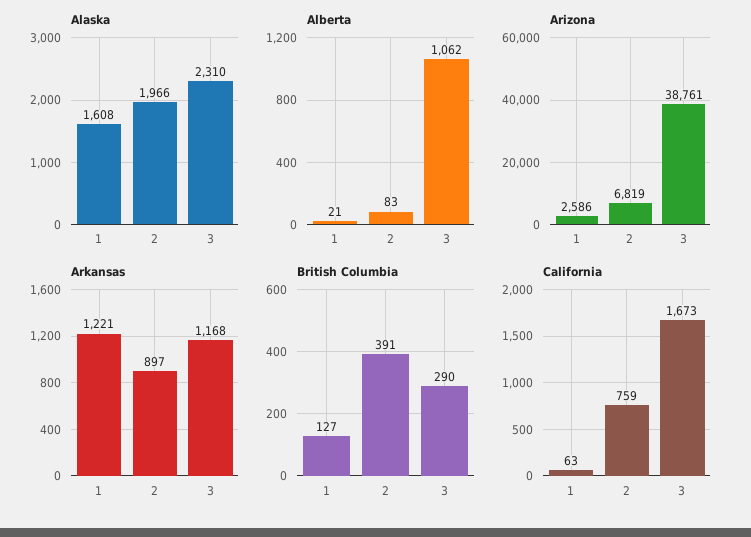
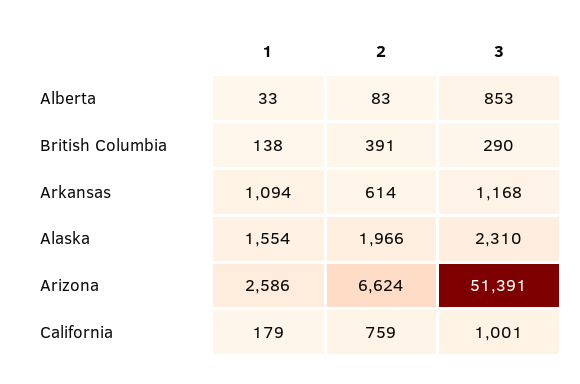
  {
    "Alaska": {
-     "1": 1608,
+     "1": 1554,
      "2": 1966,
      "3": 2310
    },
    "Alberta": {
-     "1": 21,
+     "1": 33,
      "2": 83,
-     "3": 1062
+     "3": 853
    },
    "Arizona": {
      "1": 2586,
-     "2": 6819,
+     "2": 6624,
-     "3": 38761
+     "3": 51391
    },
    "Arkansas": {
-     "1": 1221,
+     "1": 1094,
-     "2": 897,
+     "2": 614,
      "3": 1168
    },
    "British Columbia": {
-     "1": 127,
+     "1": 138,
      "2": 391,
      "3": 290
    },
    "California": {
-     "1": 63,
+     "1": 179,
      "2": 759,
-     "3": 1673
+     "3": 1001
    }
  }

